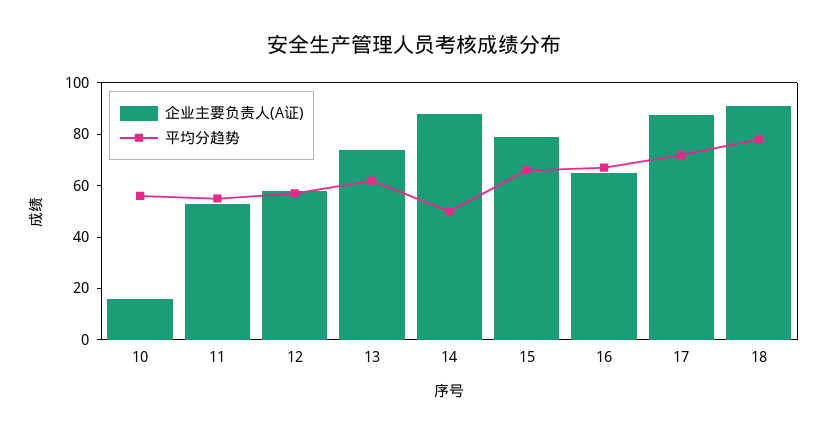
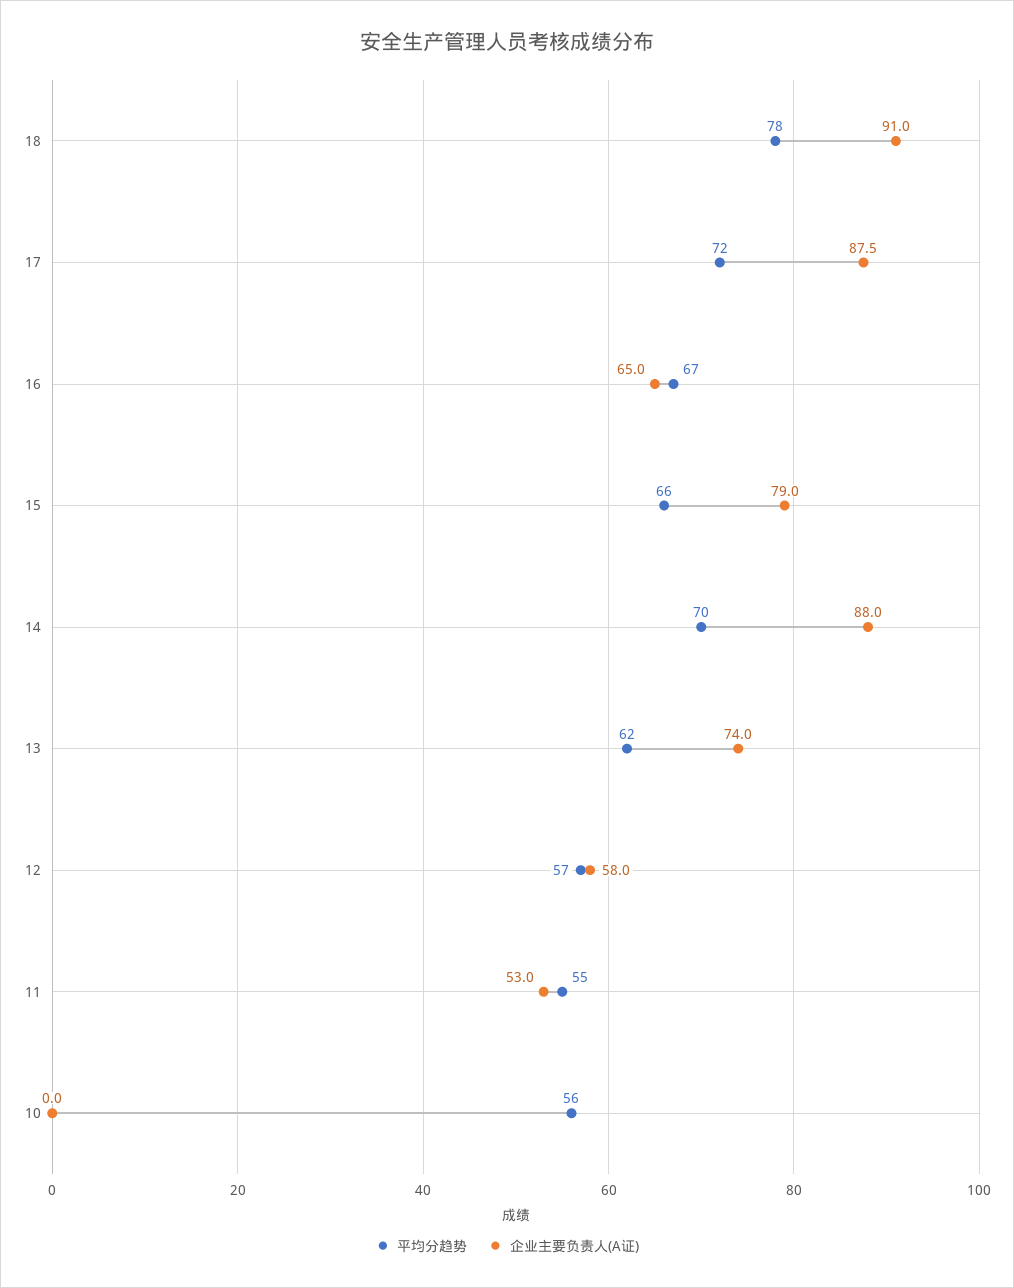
  {
    "企业主要负责人(A证)": {
-     "10": 15,
+     "10": 0,
      "11": 53,
      "12": 58,
      "13": 74,
      "14": 88,
      "15": 79,
      "16": 65,
      "17": 87.5,
      "18": 91
    },
    "平均分趋势": {
      "10": 56,
      "11": 55,
      "12": 57,
      "13": 62,
-     "14": 50,
+     "14": 70,
      "15": 66,
      "16": 67,
      "17": 72,
      "18": 78
    }
  }

